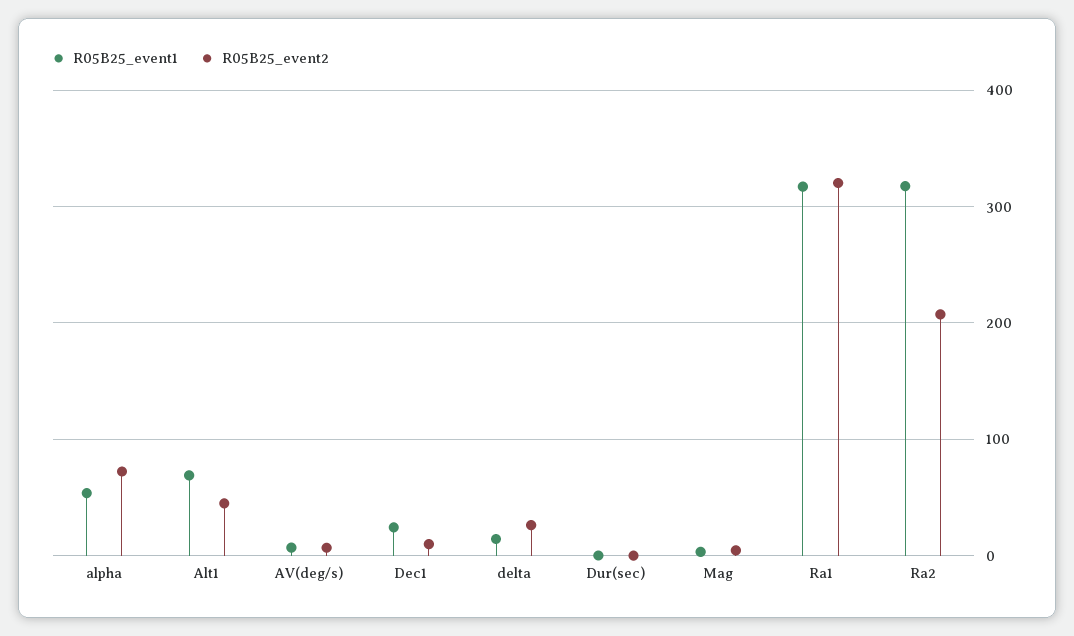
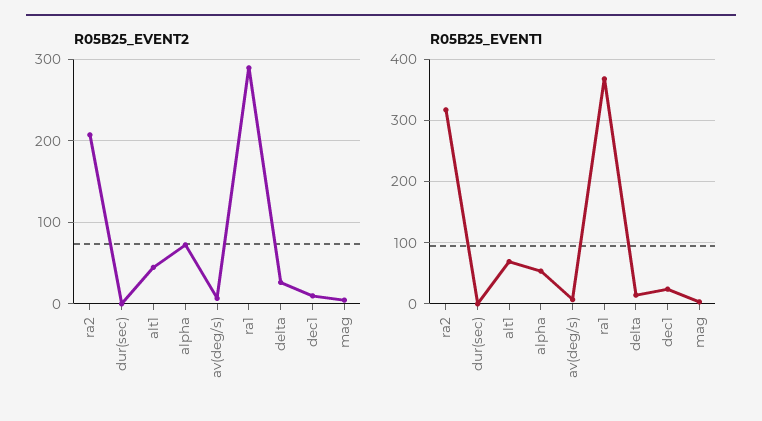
  {
    "R05B25_event1": {
      "alpha": 50,
      "Alt1": 70,
      "AV(deg/s)": 10,
      "Dec1": 20,
      "delta": 10,
      "Dur(sec)": 0,
      "Mag": 0,
-     "Ra1": 320,
+     "Ra1": 370,
      "Ra2": 320
    },
    "R05B25_event2": {
      "alpha": 70,
      "Alt1": 50,
      "AV(deg/s)": 10,
      "Dec1": 10,
      "delta": 30,
      "Dur(sec)": 0,
      "Mag": 0,
-     "Ra1": 320,
+     "Ra1": 290,
      "Ra2": 210
    }
  }

